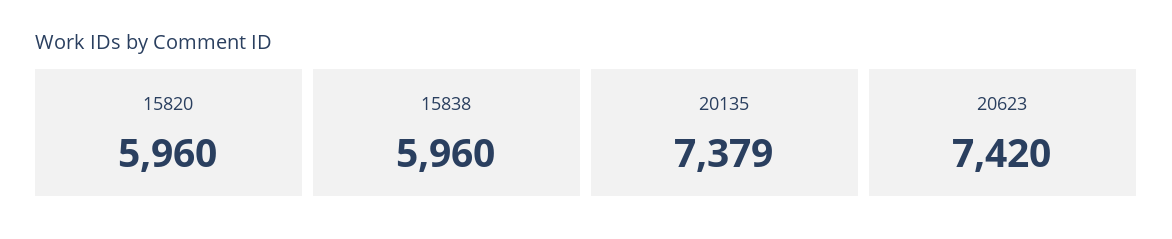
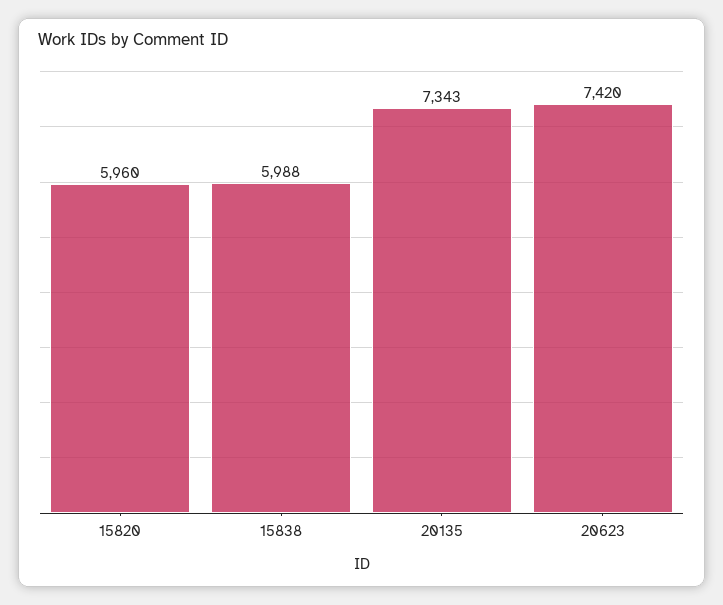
  {
    "15820": 5960,
-   "15838": 5960,
+   "15838": 5988,
-   "20135": 7379,
+   "20135": 7343,
    "20623": 7420
  }

